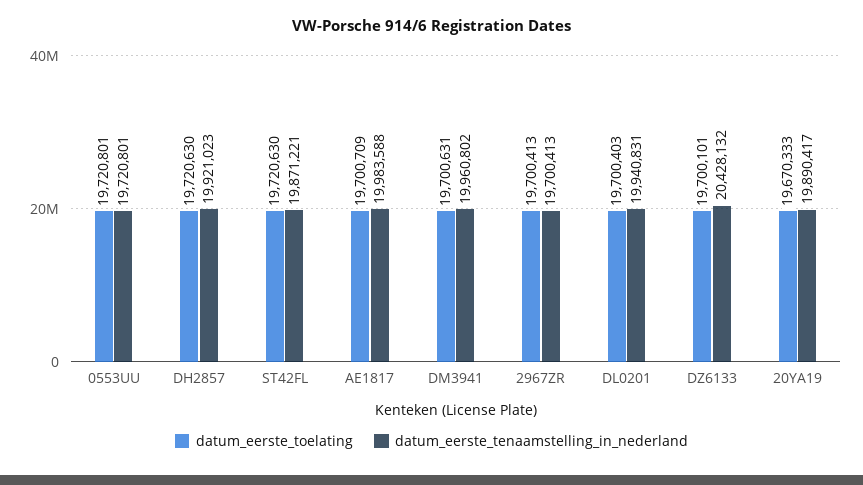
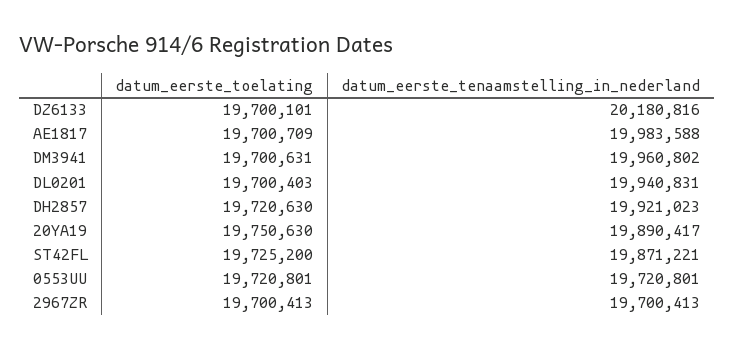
  {
    "datum_eerste_toelating": {
      "0553UU": 19720801,
      "DH2857": 19720630,
-     "ST42FL": 19720630,
+     "ST42FL": 19725200,
      "AE1817": 19700709,
      "DM3941": 19700631,
      "2967ZR": 19700413,
      "DL0201": 19700403,
      "DZ6133": 19700101,
-     "20YA19": 19670333
+     "20YA19": 19750630
    },
    "datum_eerste_tenaamstelling_in_nederland": {
      "0553UU": 19720801,
      "DH2857": 19921023,
      "ST42FL": 19871221,
      "AE1817": 19983588,
      "DM3941": 19960802,
      "2967ZR": 19700413,
      "DL0201": 19940831,
-     "DZ6133": 20428132,
+     "DZ6133": 20180816,
      "20YA19": 19890417
    }
  }

